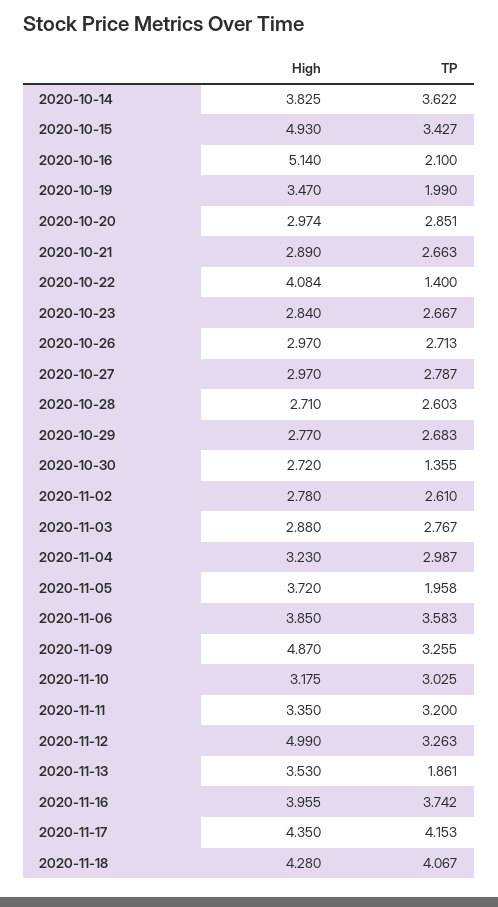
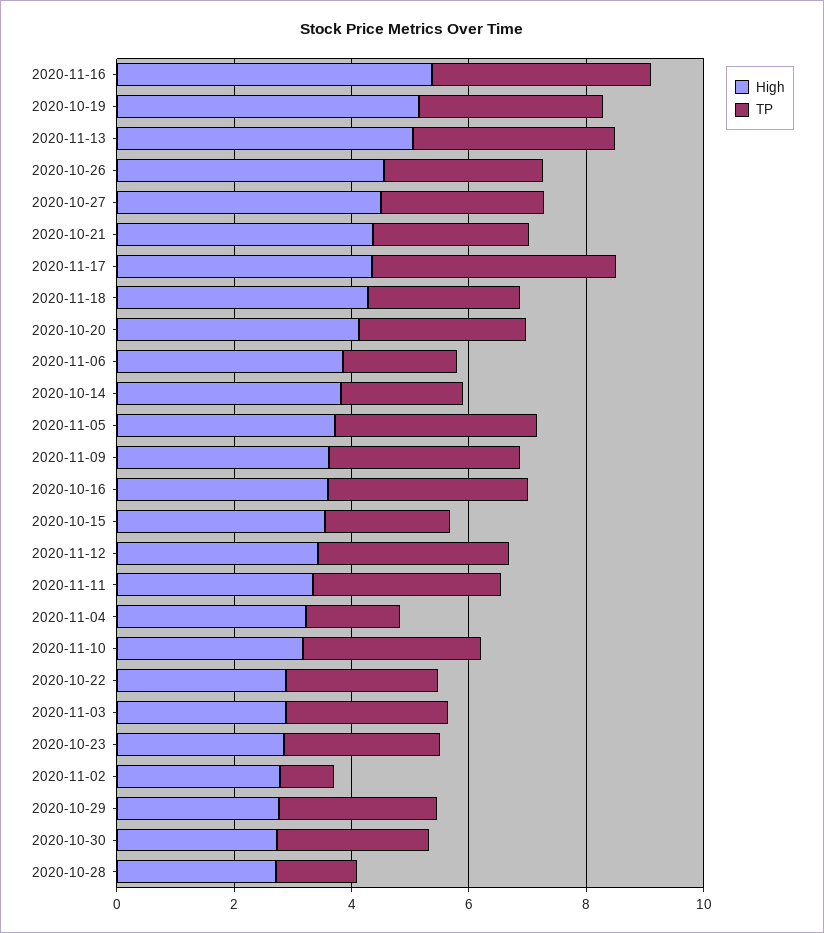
  {
    "High": {
      "2020-10-14": 3.825,
-     "2020-10-15": 4.93,
+     "2020-10-15": 3.5,
-     "2020-10-16": 5.14,
+     "2020-10-16": 3.5,
-     "2020-10-19": 3.47,
+     "2020-10-19": 5,
-     "2020-10-20": 2.974,
+     "2020-10-20": 4,
-     "2020-10-21": 2.89,
+     "2020-10-21": 4.5,
-     "2020-10-22": 4.084,
+     "2020-10-22": 3,
      "2020-10-23": 2.84,
-     "2020-10-26": 2.97,
+     "2020-10-26": 4.5,
-     "2020-10-27": 2.97,
+     "2020-10-27": 4.5,
      "2020-10-28": 2.71,
      "2020-10-29": 2.77,
      "2020-10-30": 2.72,
      "2020-11-02": 2.78,
      "2020-11-03": 2.88,
      "2020-11-04": 3.23,
      "2020-11-05": 3.72,
      "2020-11-06": 3.85,
-     "2020-11-09": 4.87,
+     "2020-11-09": 3.5,
      "2020-11-10": 3.175,
      "2020-11-11": 3.35,
-     "2020-11-12": 4.99,
+     "2020-11-12": 3.5,
-     "2020-11-13": 3.53,
+     "2020-11-13": 5,
-     "2020-11-16": 3.955,
+     "2020-11-16": 5.5,
      "2020-11-17": 4.35,
      "2020-11-18": 4.28
    },
    "TP": {
-     "2020-10-14": 3.622,
+     "2020-10-14": 2,
-     "2020-10-15": 3.427,
+     "2020-10-15": 2,
-     "2020-10-16": 2.1,
+     "2020-10-16": 3.5,
-     "2020-10-19": 1.99,
+     "2020-10-19": 3,
      "2020-10-20": 2.851,
      "2020-10-21": 2.663,
-     "2020-10-22": 1.4,
+     "2020-10-22": 2.5,
      "2020-10-23": 2.667,
      "2020-10-26": 2.713,
      "2020-10-27": 2.787,
-     "2020-10-28": 2.603,
+     "2020-10-28": 1.5,
      "2020-10-29": 2.683,
-     "2020-10-30": 1.355,
+     "2020-10-30": 2.5,
-     "2020-11-02": 2.61,
+     "2020-11-02": 1,
      "2020-11-03": 2.767,
-     "2020-11-04": 2.987,
+     "2020-11-04": 1.5,
-     "2020-11-05": 1.958,
+     "2020-11-05": 3.5,
-     "2020-11-06": 3.583,
+     "2020-11-06": 2,
      "2020-11-09": 3.255,
      "2020-11-10": 3.025,
      "2020-11-11": 3.2,
      "2020-11-12": 3.263,
-     "2020-11-13": 1.861,
+     "2020-11-13": 3.5,
      "2020-11-16": 3.742,
      "2020-11-17": 4.153,
-     "2020-11-18": 4.067
+     "2020-11-18": 2.5
    }
  }

